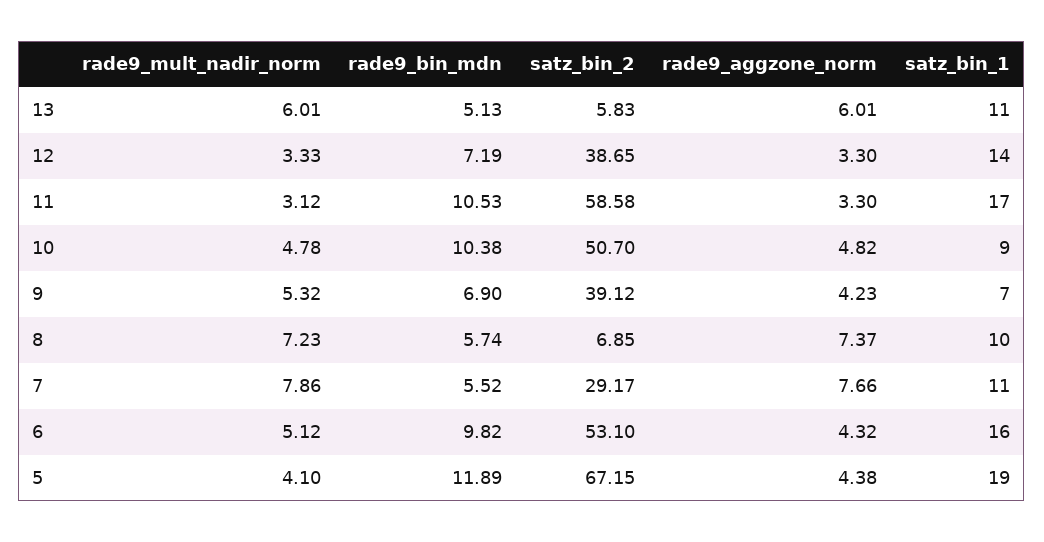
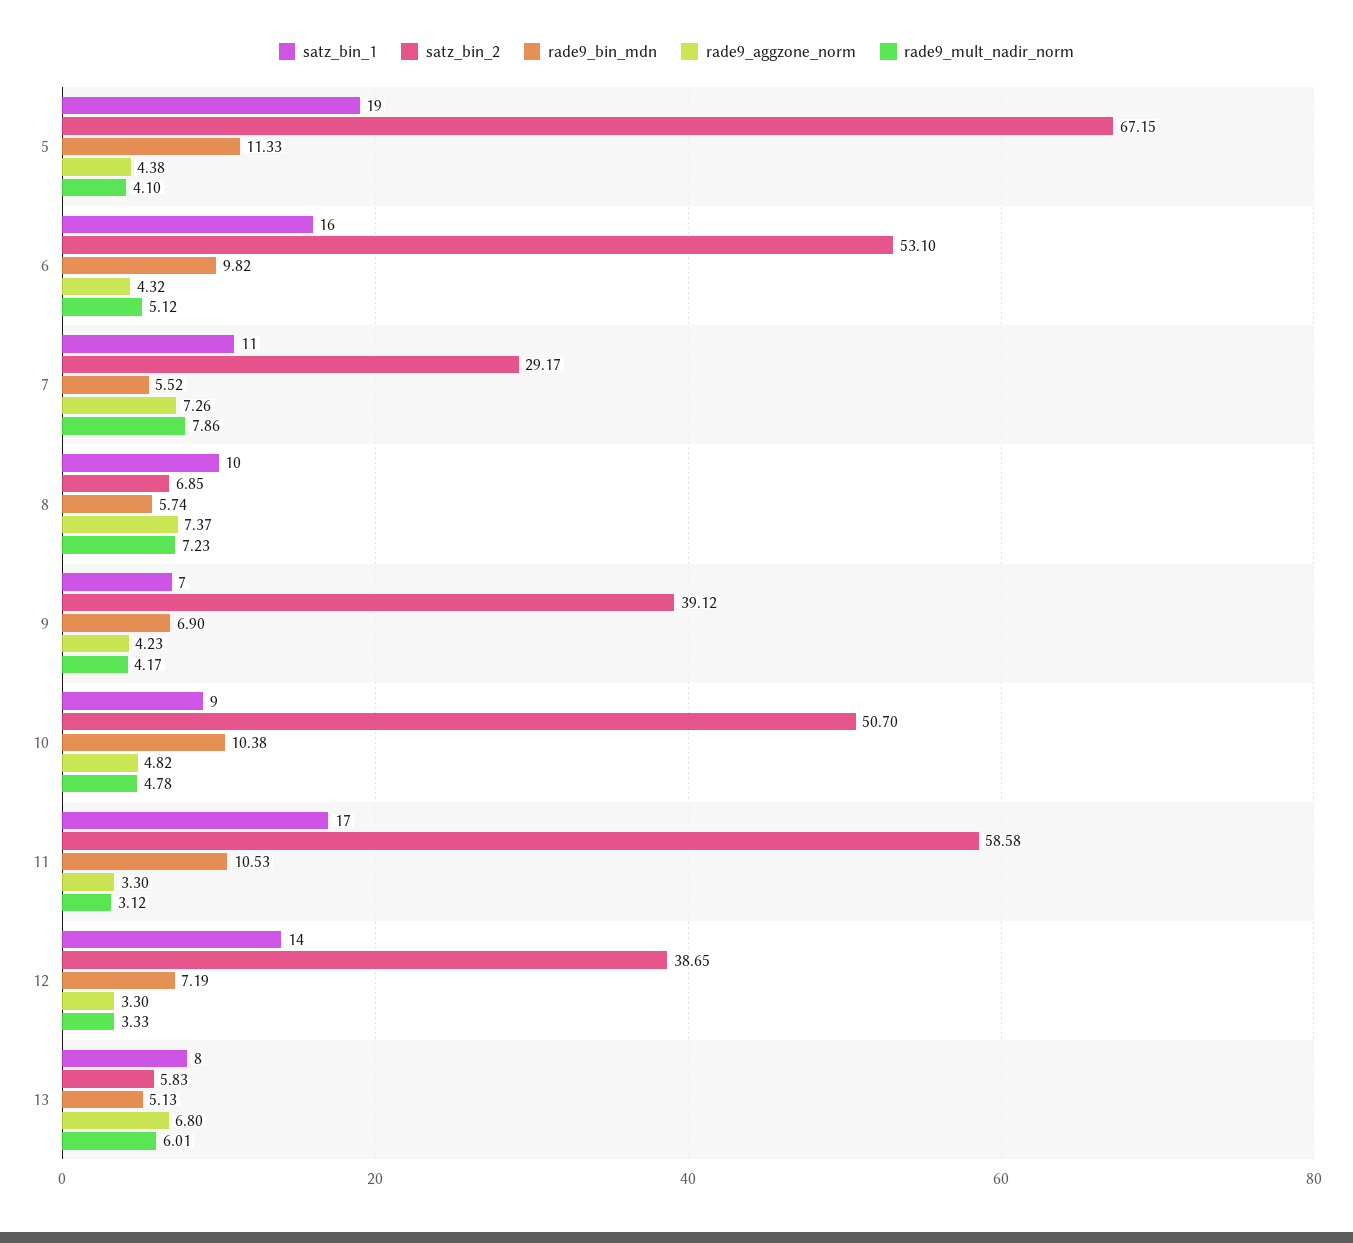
  {
    "rade9_mult_nadir_norm": {
      "13": 6.01,
      "12": 3.33,
      "11": 3.12,
      "10": 4.78,
-     "9": 5.32,
+     "9": 4.17,
      "8": 7.23,
      "7": 7.86,
      "6": 5.12,
      "5": 4.1
    },
    "rade9_bin_mdn": {
      "13": 5.13,
      "12": 7.19,
      "11": 10.53,
      "10": 10.38,
      "9": 6.9,
      "8": 5.74,
      "7": 5.52,
      "6": 9.82,
-     "5": 11.89
+     "5": 11.33
    },
    "satz_bin_2": {
      "13": 5.83,
      "12": 38.65,
      "11": 58.58,
      "10": 50.7,
      "9": 39.12,
      "8": 6.85,
      "7": 29.17,
      "6": 53.1,
      "5": 67.15
    },
    "rade9_aggzone_norm": {
-     "13": 6.01,
+     "13": 6.8,
      "12": 3.3,
      "11": 3.3,
      "10": 4.82,
      "9": 4.23,
      "8": 7.37,
-     "7": 7.66,
+     "7": 7.26,
      "6": 4.32,
      "5": 4.38
    },
    "satz_bin_1": {
-     "13": 11,
+     "13": 8,
      "12": 14,
      "11": 17,
      "10": 9,
      "9": 7,
      "8": 10,
      "7": 11,
      "6": 16,
      "5": 19
    }
  }

